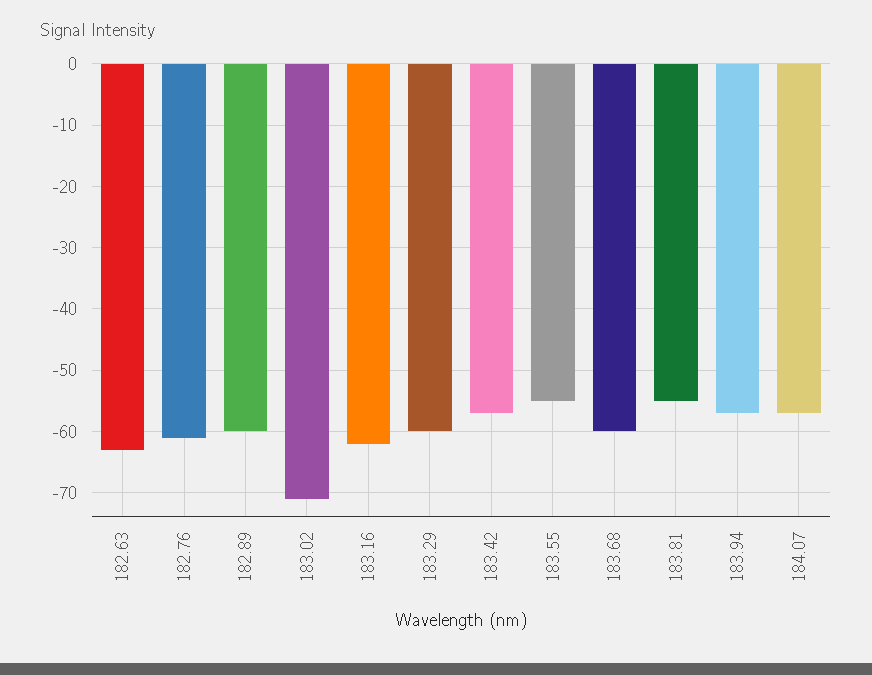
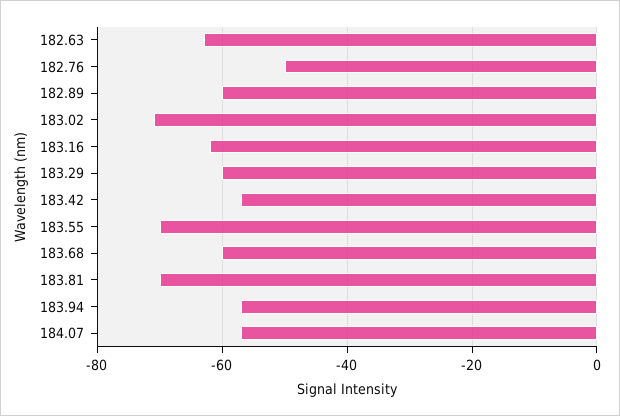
  {
    "182.63": -63,
-   "182.76": -61,
+   "182.76": -50,
    "182.89": -60,
    "183.02": -71,
    "183.16": -62,
    "183.29": -60,
    "183.42": -57,
-   "183.55": -55,
+   "183.55": -70,
    "183.68": -60,
-   "183.81": -55,
+   "183.81": -70,
    "183.94": -57,
    "184.07": -57
  }

